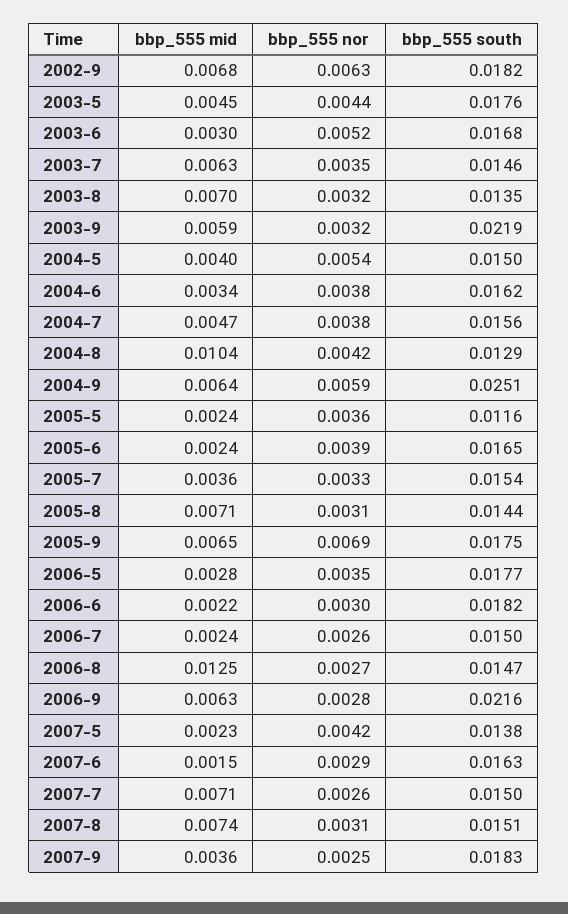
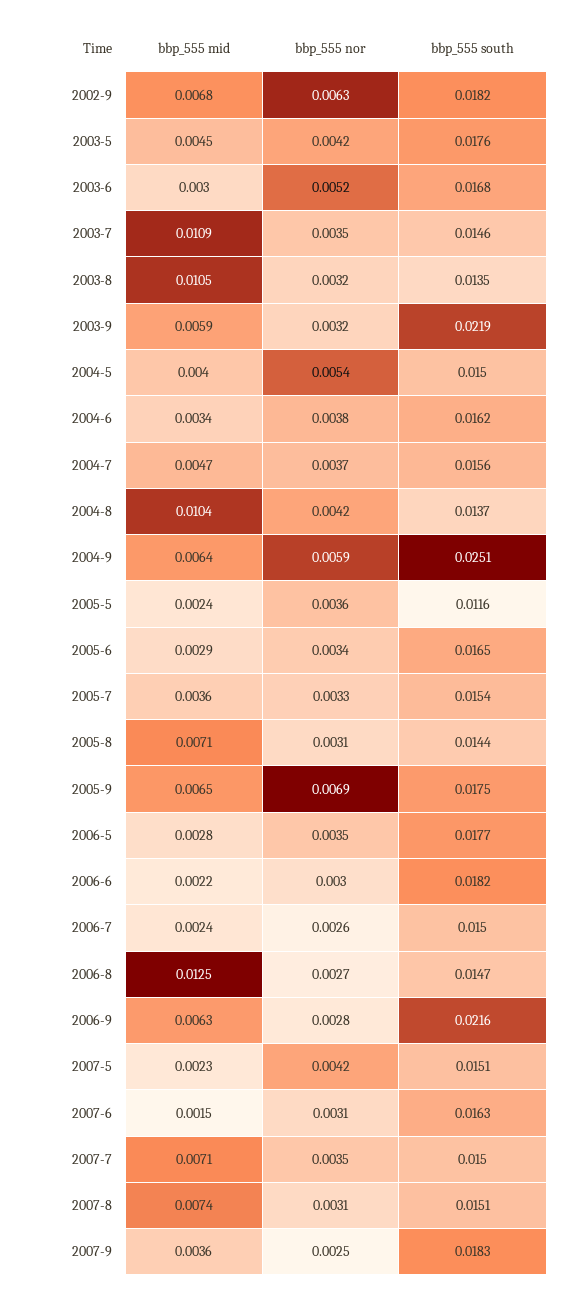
  {
    "bbp_555 mid": {
      "2002-9": 0.0068,
      "2003-5": 0.0045,
      "2003-6": 0.003,
-     "2003-7": 0.0063,
+     "2003-7": 0.0109,
-     "2003-8": 0.007,
+     "2003-8": 0.0105,
      "2003-9": 0.0059,
      "2004-5": 0.004,
      "2004-6": 0.0034,
      "2004-7": 0.0047,
      "2004-8": 0.0104,
      "2004-9": 0.0064,
      "2005-5": 0.0024,
-     "2005-6": 0.0024,
+     "2005-6": 0.0029,
      "2005-7": 0.0036,
      "2005-8": 0.0071,
      "2005-9": 0.0065,
      "2006-5": 0.0028,
      "2006-6": 0.0022,
      "2006-7": 0.0024,
      "2006-8": 0.0125,
      "2006-9": 0.0063,
      "2007-5": 0.0023,
      "2007-6": 0.0015,
      "2007-7": 0.0071,
      "2007-8": 0.0074,
      "2007-9": 0.0036
    },
    "bbp_555 nor": {
      "2002-9": 0.0063,
-     "2003-5": 0.0044,
+     "2003-5": 0.0042,
      "2003-6": 0.0052,
      "2003-7": 0.0035,
      "2003-8": 0.0032,
      "2003-9": 0.0032,
      "2004-5": 0.0054,
      "2004-6": 0.0038,
-     "2004-7": 0.0038,
+     "2004-7": 0.0037,
      "2004-8": 0.0042,
      "2004-9": 0.0059,
      "2005-5": 0.0036,
-     "2005-6": 0.0039,
+     "2005-6": 0.0034,
      "2005-7": 0.0033,
      "2005-8": 0.0031,
      "2005-9": 0.0069,
      "2006-5": 0.0035,
      "2006-6": 0.003,
      "2006-7": 0.0026,
      "2006-8": 0.0027,
      "2006-9": 0.0028,
      "2007-5": 0.0042,
-     "2007-6": 0.0029,
+     "2007-6": 0.0031,
-     "2007-7": 0.0026,
+     "2007-7": 0.0035,
      "2007-8": 0.0031,
      "2007-9": 0.0025
    },
    "bbp_555 south": {
      "2002-9": 0.0182,
      "2003-5": 0.0176,
      "2003-6": 0.0168,
      "2003-7": 0.0146,
      "2003-8": 0.0135,
      "2003-9": 0.0219,
      "2004-5": 0.015,
      "2004-6": 0.0162,
      "2004-7": 0.0156,
-     "2004-8": 0.0129,
+     "2004-8": 0.0137,
      "2004-9": 0.0251,
      "2005-5": 0.0116,
      "2005-6": 0.0165,
      "2005-7": 0.0154,
      "2005-8": 0.0144,
      "2005-9": 0.0175,
      "2006-5": 0.0177,
      "2006-6": 0.0182,
      "2006-7": 0.015,
      "2006-8": 0.0147,
      "2006-9": 0.0216,
-     "2007-5": 0.0138,
+     "2007-5": 0.0151,
      "2007-6": 0.0163,
      "2007-7": 0.015,
      "2007-8": 0.0151,
      "2007-9": 0.0183
    }
  }

